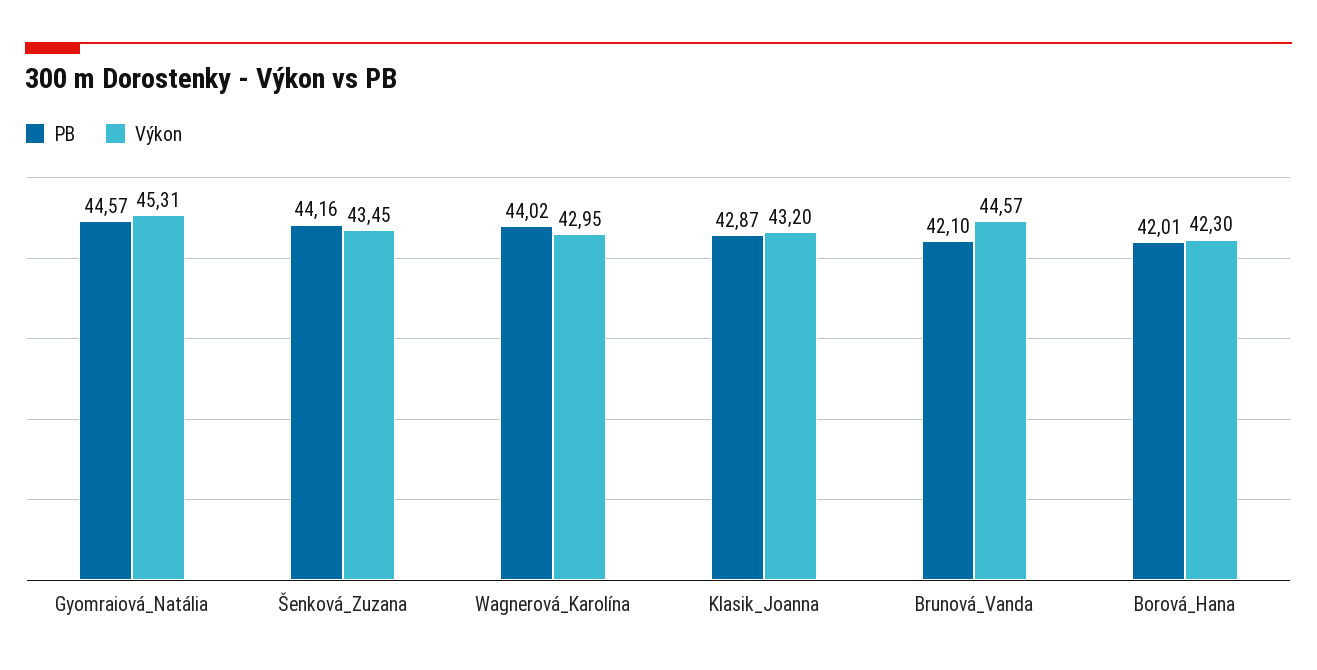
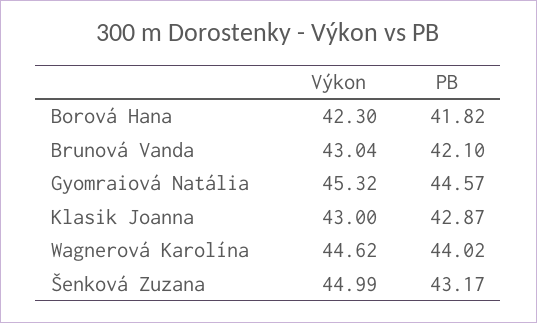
  {
    "PB": {
      "Gyomraiová_Natália": 44.57,
-     "Šenková_Zuzana": 44.16,
+     "Šenková_Zuzana": 43.17,
      "Wagnerová_Karolína": 44.02,
      "Klasik_Joanna": 42.87,
      "Brunová_Vanda": 42.1,
-     "Borová_Hana": 42.01
+     "Borová_Hana": 41.82
    },
    "Výkon": {
-     "Gyomraiová_Natália": 45.31,
+     "Gyomraiová_Natália": 45.32,
-     "Šenková_Zuzana": 43.45,
+     "Šenková_Zuzana": 44.99,
-     "Wagnerová_Karolína": 42.95,
+     "Wagnerová_Karolína": 44.62,
-     "Klasik_Joanna": 43.2,
+     "Klasik_Joanna": 43,
-     "Brunová_Vanda": 44.57,
+     "Brunová_Vanda": 43.04,
      "Borová_Hana": 42.3
    }
  }

